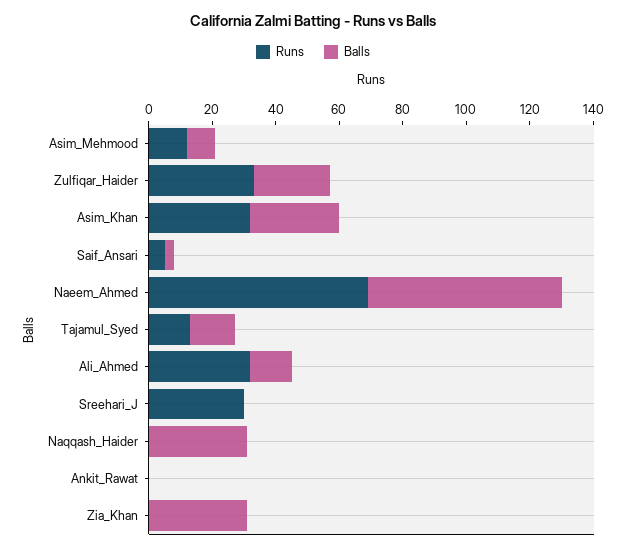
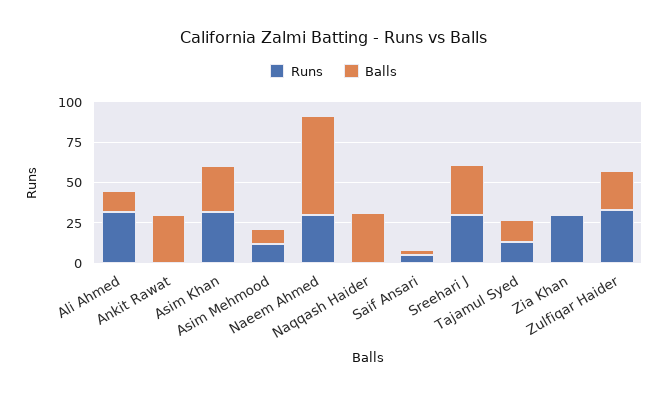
  {
    "Runs": {
      "Asim_Mehmood": 10,
      "Zulfiqar_Haider": 35,
      "Asim_Khan": 30,
      "Saif_Ansari": 5,
-     "Naeem_Ahmed": 70,
+     "Naeem_Ahmed": 30,
      "Tajamul_Syed": 15,
      "Ali_Ahmed": 30,
      "Sreehari_J": 30,
      "Naqqash_Haider": 0,
      "Ankit_Rawat": 0,
-     "Zia_Khan": 0
+     "Zia_Khan": 30
    },
    "Balls": {
      "Asim_Mehmood": 10,
      "Zulfiqar_Haider": 25,
      "Asim_Khan": 30,
      "Saif_Ansari": 5,
      "Naeem_Ahmed": 60,
      "Tajamul_Syed": 15,
      "Ali_Ahmed": 15,
-     "Sreehari_J": 0,
+     "Sreehari_J": 30,
      "Naqqash_Haider": 30,
-     "Ankit_Rawat": 0,
+     "Ankit_Rawat": 30,
-     "Zia_Khan": 30
+     "Zia_Khan": 0
    }
  }

